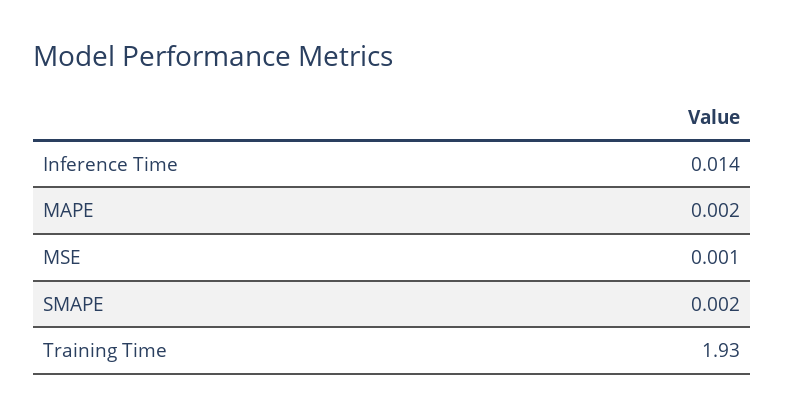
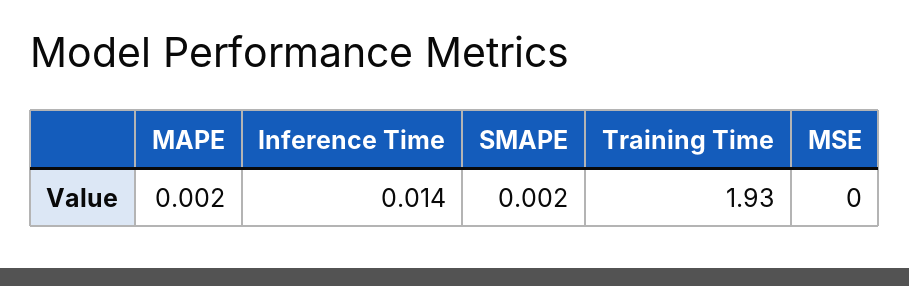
  {
    "Inference Time": 0.014,
    "MAPE": 0.002,
-   "MSE": 0.001,
+   "MSE": 0,
    "SMAPE": 0.002,
    "Training Time": 1.93
  }

